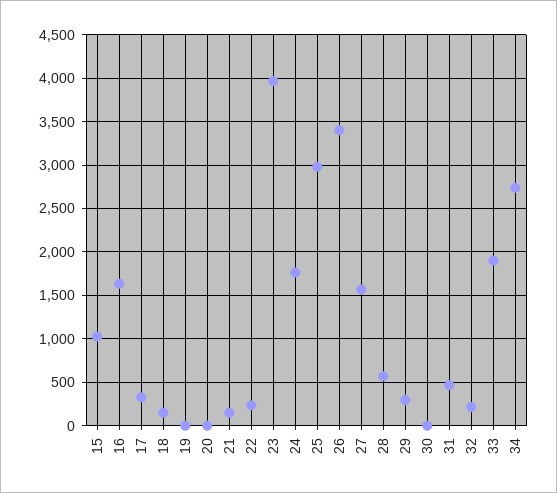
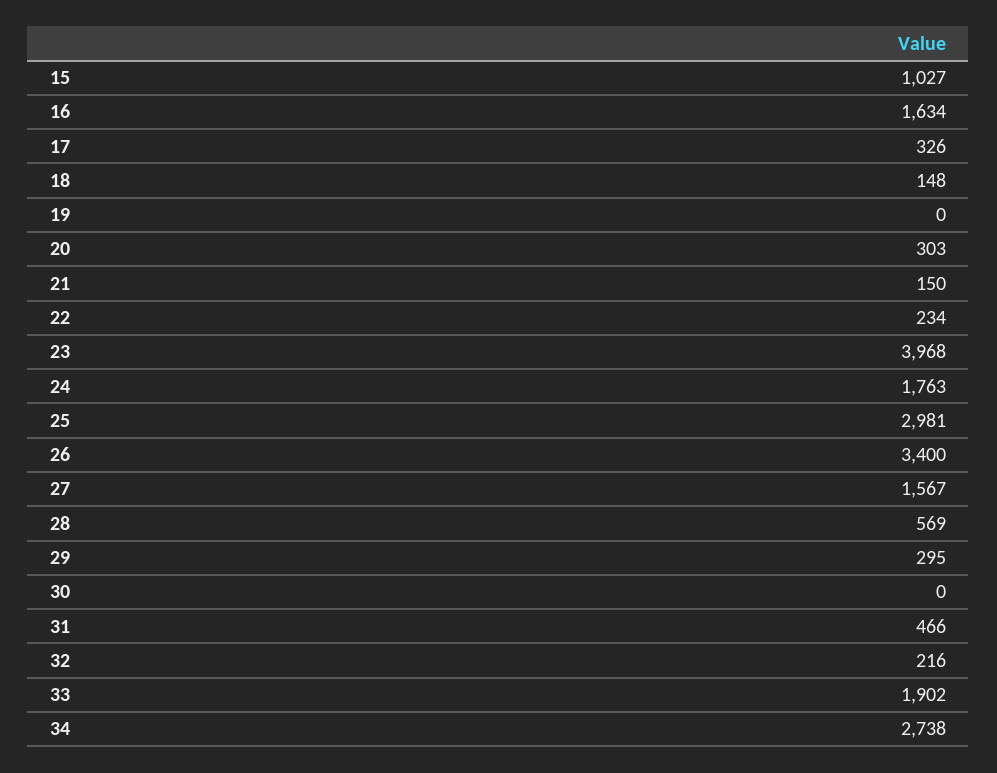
  {
    "15": 1027,
    "16": 1634,
    "17": 326,
    "18": 148,
    "19": 0,
-   "20": 0,
+   "20": 303,
    "21": 150,
    "22": 234,
    "23": 3968,
    "24": 1763,
    "25": 2981,
    "26": 3400,
    "27": 1567,
    "28": 569,
    "29": 295,
    "30": 0,
    "31": 466,
    "32": 216,
    "33": 1902,
    "34": 2738
  }

